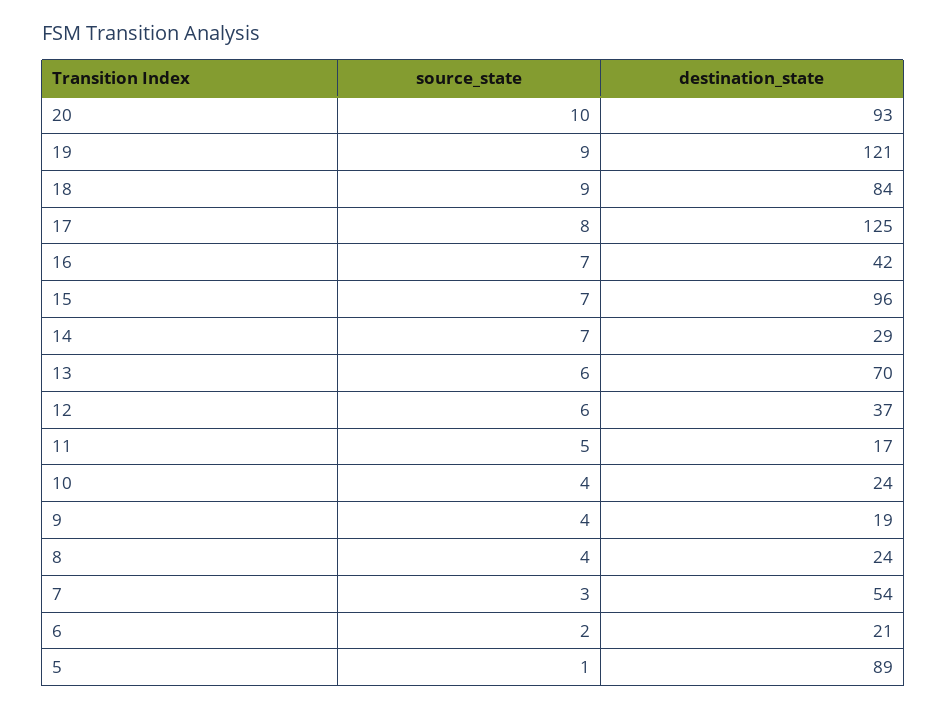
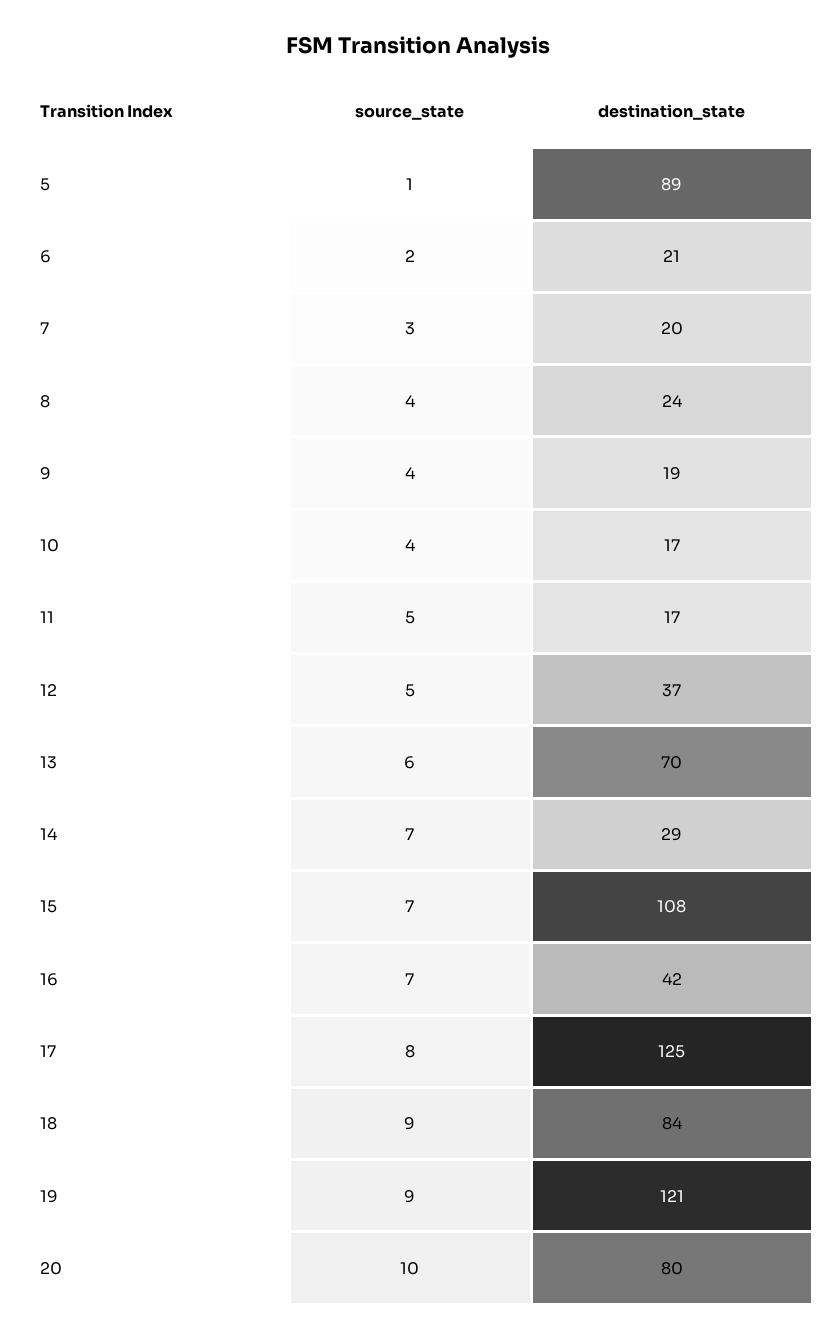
  {
    "source_state": {
      "20": 10,
      "19": 9,
      "18": 9,
      "17": 8,
      "16": 7,
      "15": 7,
      "14": 7,
      "13": 6,
-     "12": 6,
+     "12": 5,
      "11": 5,
      "10": 4,
      "9": 4,
      "8": 4,
      "7": 3,
      "6": 2,
      "5": 1
    },
    "destination_state": {
-     "20": 93,
+     "20": 80,
      "19": 121,
      "18": 84,
      "17": 125,
      "16": 42,
-     "15": 96,
+     "15": 108,
      "14": 29,
      "13": 70,
      "12": 37,
      "11": 17,
-     "10": 24,
+     "10": 17,
      "9": 19,
      "8": 24,
-     "7": 54,
+     "7": 20,
      "6": 21,
      "5": 89
    }
  }

